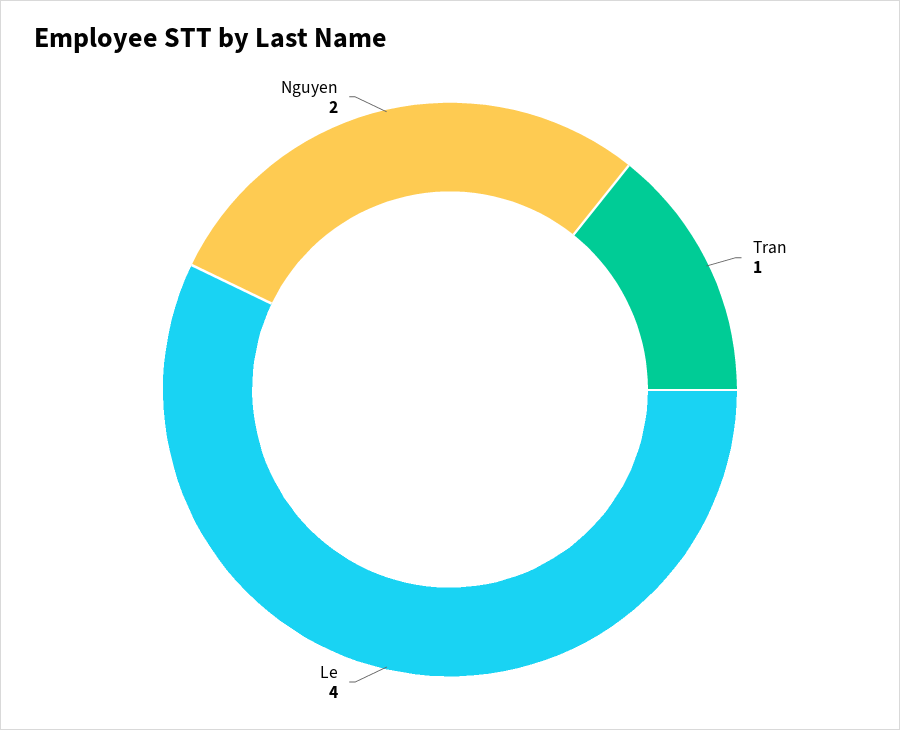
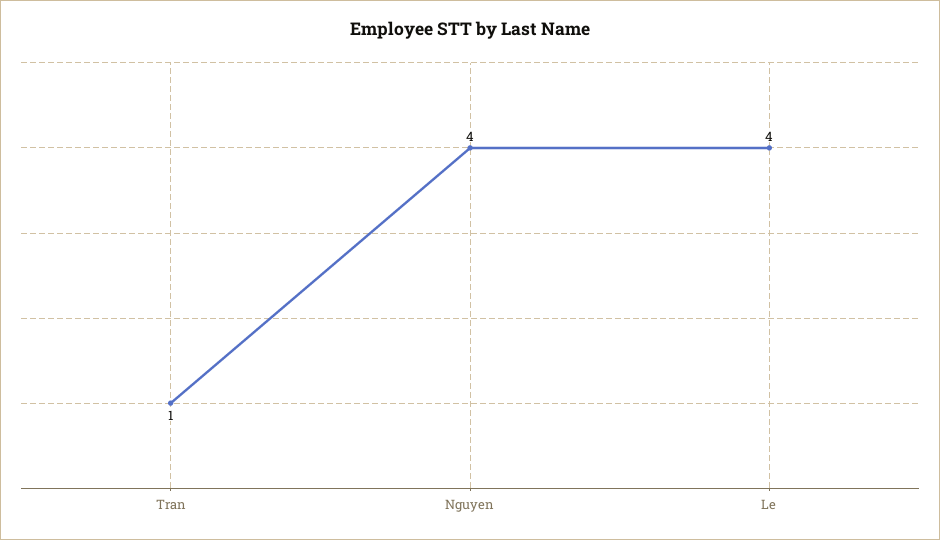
  {
    "Tran": 1,
    "Le": 4,
-   "Nguyen": 2
+   "Nguyen": 4
  }

